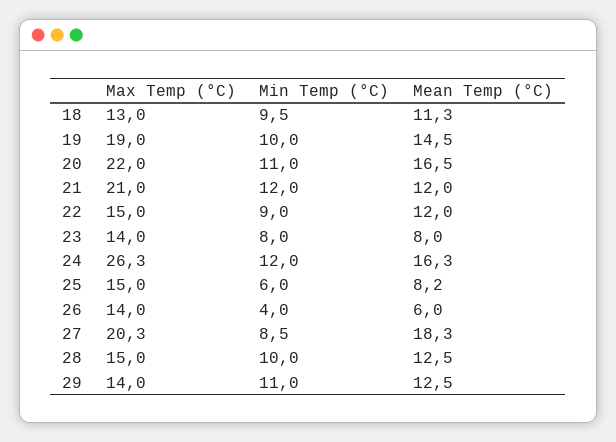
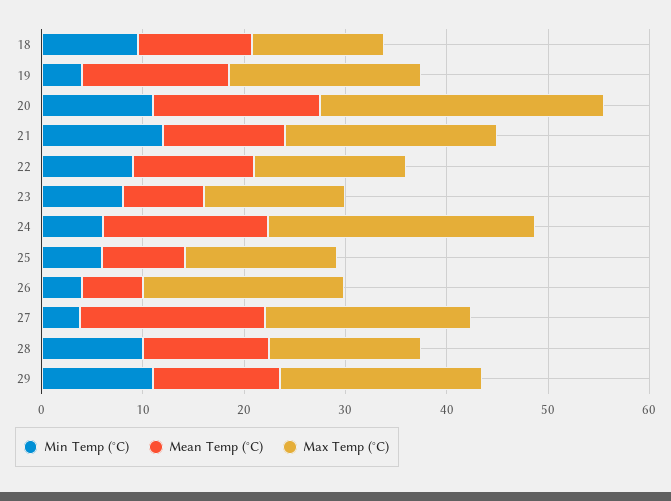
  {
    "Max Temp (°C)": {
      "18": 13,
      "19": 19,
-     "20": 22,
+     "20": 28,
      "21": 21,
      "22": 15,
      "23": 14,
      "24": 26.3,
      "25": 15,
-     "26": 14,
+     "26": 20,
      "27": 20.3,
      "28": 15,
-     "29": 14
+     "29": 20
    },
    "Min Temp (°C)": {
      "18": 9.5,
-     "19": 10,
+     "19": 4,
      "20": 11,
      "21": 12,
      "22": 9,
      "23": 8,
-     "24": 12,
+     "24": 6,
      "25": 6,
      "26": 4,
-     "27": 8.5,
+     "27": 4,
      "28": 10,
      "29": 11
    },
    "Mean Temp (°C)": {
      "18": 11.3,
      "19": 14.5,
      "20": 16.5,
      "21": 12,
      "22": 12,
      "23": 8,
      "24": 16.3,
      "25": 8.2,
      "26": 6,
      "27": 18.3,
      "28": 12.5,
      "29": 12.5
    }
  }

